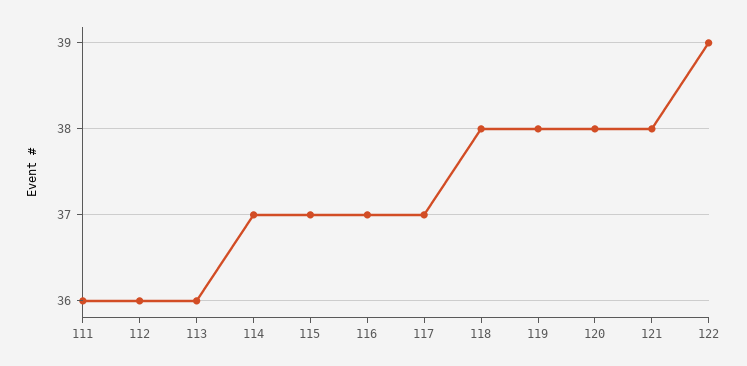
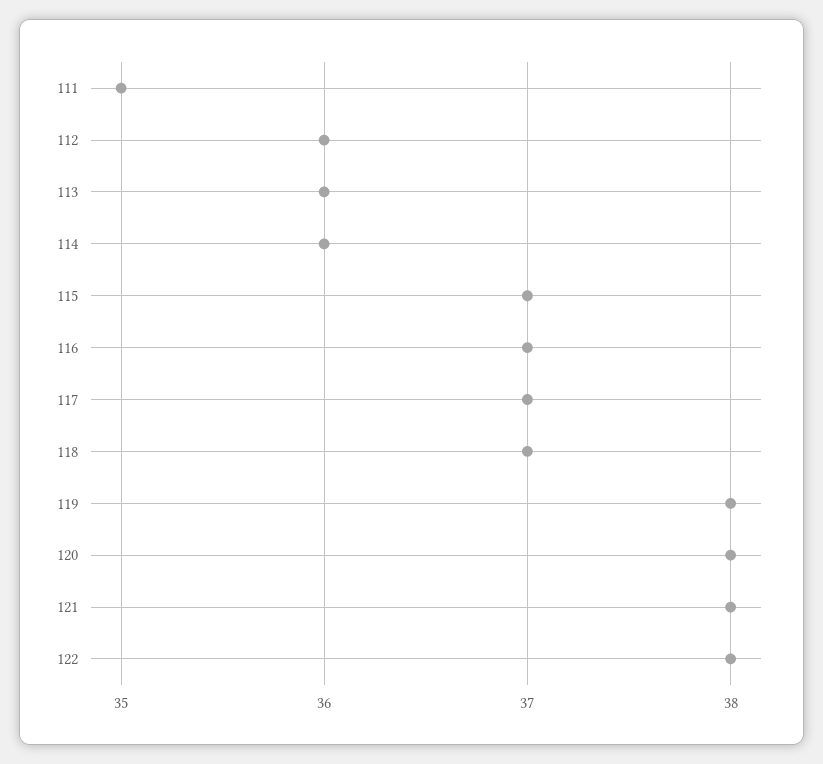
  {
-   "111": 36,
+   "111": 35,
    "112": 36,
    "113": 36,
-   "114": 37,
+   "114": 36,
    "115": 37,
    "116": 37,
    "117": 37,
-   "118": 38,
+   "118": 37,
    "119": 38,
    "120": 38,
    "121": 38,
-   "122": 39
+   "122": 38
  }

